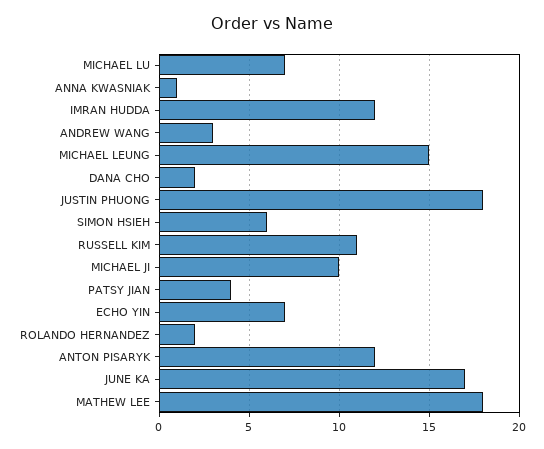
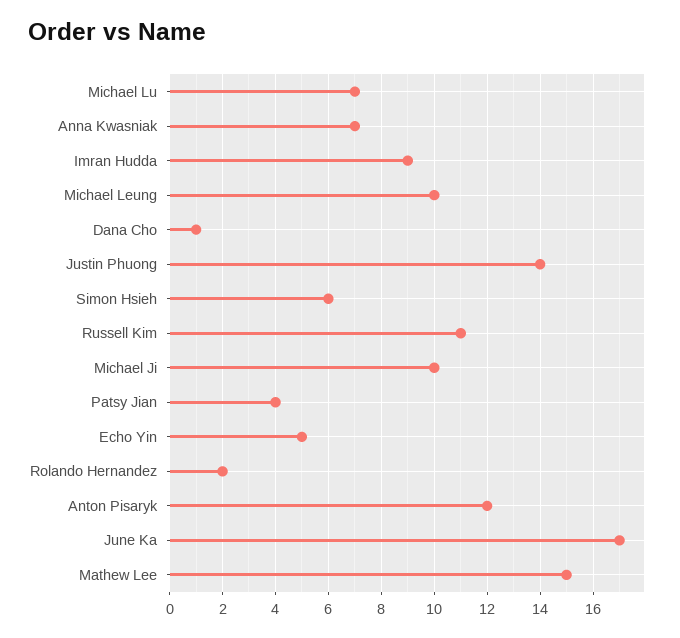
  {
    "MICHAEL LU": 7,
-   "ANNA KWASNIAK": 1,
+   "ANNA KWASNIAK": 7,
-   "IMRAN HUDDA": 12,
+   "IMRAN HUDDA": 9,
-   "ANDREW WANG": 3,
-   "MICHAEL LEUNG": 15,
+   "MICHAEL LEUNG": 10,
-   "DANA CHO": 2,
+   "DANA CHO": 1,
-   "JUSTIN PHUONG": 18,
+   "JUSTIN PHUONG": 14,
    "SIMON HSIEH": 6,
    "RUSSELL KIM": 11,
    "MICHAEL JI": 10,
    "PATSY JIAN": 4,
-   "ECHO YIN": 7,
+   "ECHO YIN": 5,
    "ROLANDO HERNANDEZ": 2,
    "ANTON PISARYK": 12,
    "JUNE KA": 17,
-   "MATHEW LEE": 18
+   "MATHEW LEE": 15
  }

